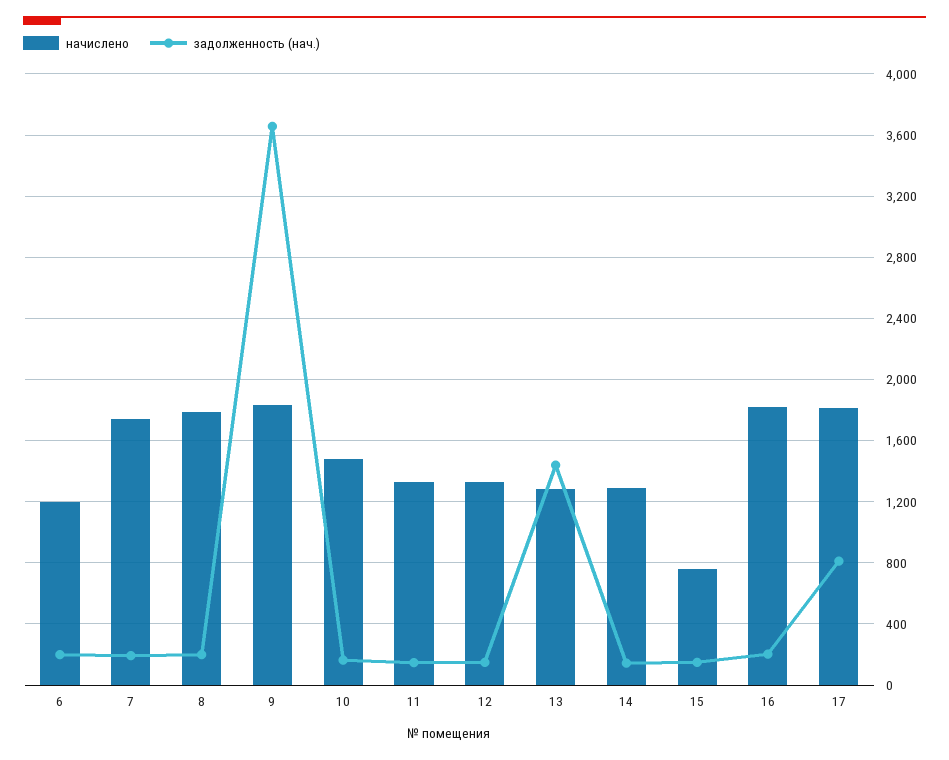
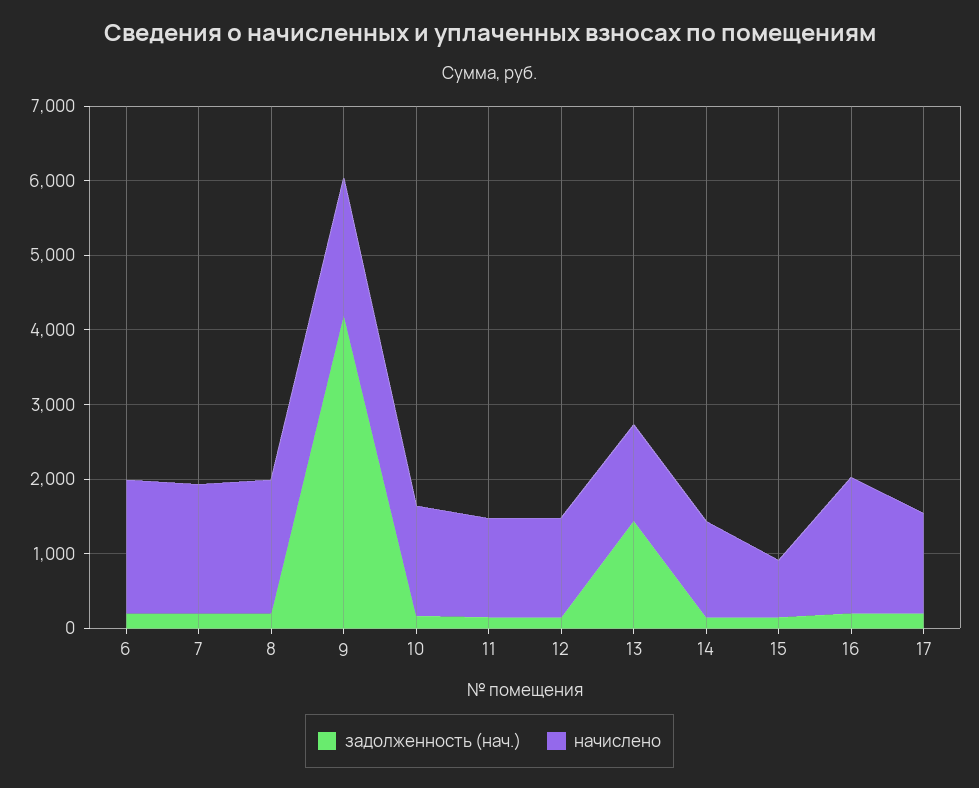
  {
    "начислено": {
-     "6": 1200,
+     "6": 1800,
      "7": 1750,
      "8": 1800,
      "9": 1850,
      "10": 1500,
      "11": 1350,
      "12": 1350,
      "13": 1300,
      "14": 1300,
      "15": 750,
      "16": 1800,
-     "17": 1800
+     "17": 1400
    },
    "задолженность (нач.)": {
      "6": 200,
      "7": 200,
      "8": 200,
-     "9": 3650,
+     "9": 4200,
      "10": 150,
      "11": 150,
      "12": 150,
      "13": 1450,
      "14": 150,
      "15": 150,
      "16": 200,
-     "17": 800
+     "17": 200
    }
  }

